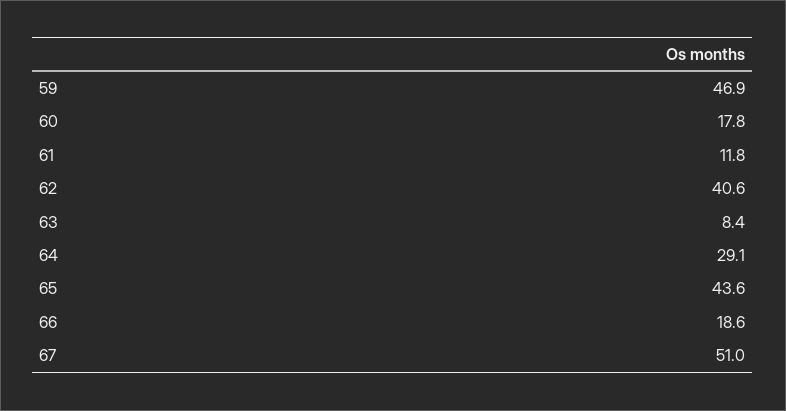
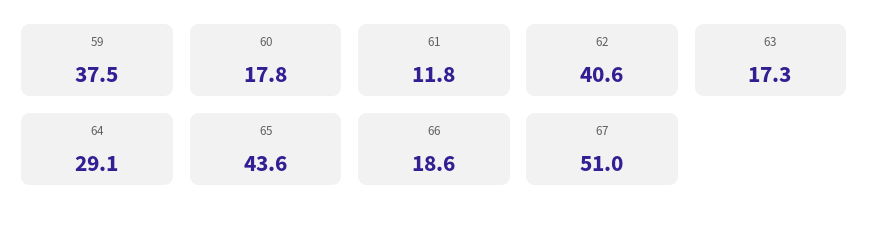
  {
-   "59": 46.9,
+   "59": 37.5,
    "60": 17.8,
    "61": 11.8,
    "62": 40.6,
-   "63": 8.4,
+   "63": 17.3,
    "64": 29.1,
    "65": 43.6,
    "66": 18.6,
    "67": 51
  }

